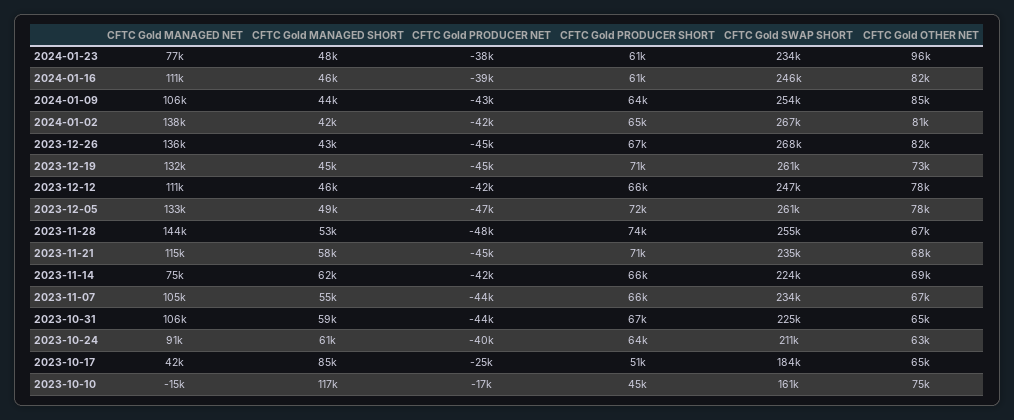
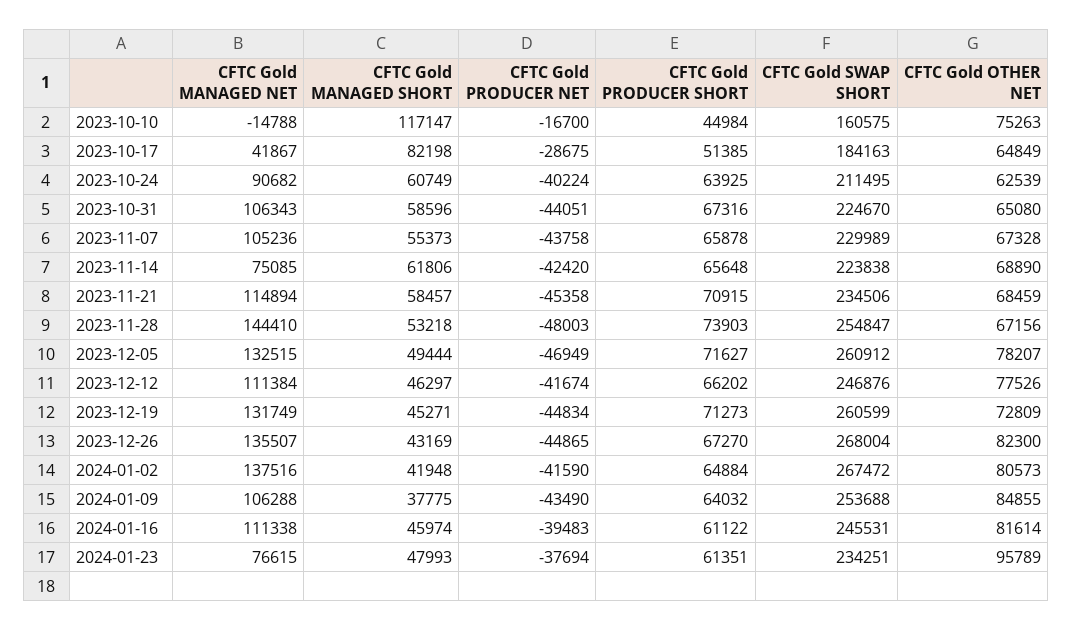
  {
    "CFTC Gold MANAGED NET": {
      "2024-01-23": 76615,
      "2024-01-16": 111338,
      "2024-01-09": 106288,
      "2024-01-02": 137516,
      "2023-12-26": 135507,
      "2023-12-19": 131749,
      "2023-12-12": 111384,
      "2023-12-05": 132515,
      "2023-11-28": 144410,
      "2023-11-21": 114894,
      "2023-11-14": 75085,
      "2023-11-07": 105236,
      "2023-10-31": 106343,
      "2023-10-24": 90682,
      "2023-10-17": 41867,
      "2023-10-10": -14788
    },
    "CFTC Gold MANAGED SHORT": {
      "2024-01-23": 47993,
      "2024-01-16": 45974,
-     "2024-01-09": 44000,
+     "2024-01-09": 37775,
      "2024-01-02": 41948,
      "2023-12-26": 43169,
      "2023-12-19": 45271,
      "2023-12-12": 46297,
      "2023-12-05": 49444,
      "2023-11-28": 53218,
      "2023-11-21": 58457,
      "2023-11-14": 61806,
      "2023-11-07": 55373,
      "2023-10-31": 58596,
      "2023-10-24": 60749,
-     "2023-10-17": 85000,
+     "2023-10-17": 82198,
      "2023-10-10": 117147
    },
    "CFTC Gold PRODUCER NET": {
      "2024-01-23": -37694,
      "2024-01-16": -39483,
      "2024-01-09": -43490,
      "2024-01-02": -41590,
      "2023-12-26": -44865,
      "2023-12-19": -44834,
      "2023-12-12": -41674,
      "2023-12-05": -46949,
      "2023-11-28": -48003,
      "2023-11-21": -45358,
      "2023-11-14": -42420,
      "2023-11-07": -43758,
      "2023-10-31": -44051,
      "2023-10-24": -40224,
-     "2023-10-17": -25000,
+     "2023-10-17": -28675,
      "2023-10-10": -16700
    },
    "CFTC Gold PRODUCER SHORT": {
      "2024-01-23": 61351,
      "2024-01-16": 61122,
      "2024-01-09": 64032,
      "2024-01-02": 64884,
      "2023-12-26": 67270,
      "2023-12-19": 71273,
      "2023-12-12": 66202,
      "2023-12-05": 71627,
      "2023-11-28": 73903,
      "2023-11-21": 70915,
      "2023-11-14": 65648,
      "2023-11-07": 65878,
      "2023-10-31": 67316,
      "2023-10-24": 63925,
      "2023-10-17": 51385,
      "2023-10-10": 44984
    },
    "CFTC Gold SWAP SHORT": {
      "2024-01-23": 234251,
      "2024-01-16": 245531,
      "2024-01-09": 253688,
      "2024-01-02": 267472,
      "2023-12-26": 268004,
      "2023-12-19": 260599,
      "2023-12-12": 246876,
      "2023-12-05": 260912,
      "2023-11-28": 254847,
      "2023-11-21": 234506,
      "2023-11-14": 223838,
-     "2023-11-07": 234000,
+     "2023-11-07": 229989,
      "2023-10-31": 224670,
      "2023-10-24": 211495,
      "2023-10-17": 184163,
      "2023-10-10": 160575
    },
    "CFTC Gold OTHER NET": {
      "2024-01-23": 95789,
      "2024-01-16": 81614,
      "2024-01-09": 84855,
      "2024-01-02": 80573,
      "2023-12-26": 82300,
      "2023-12-19": 72809,
      "2023-12-12": 77526,
      "2023-12-05": 78207,
      "2023-11-28": 67156,
      "2023-11-21": 68459,
      "2023-11-14": 68890,
      "2023-11-07": 67328,
      "2023-10-31": 65080,
      "2023-10-24": 62539,
      "2023-10-17": 64849,
      "2023-10-10": 75263
    }
  }

